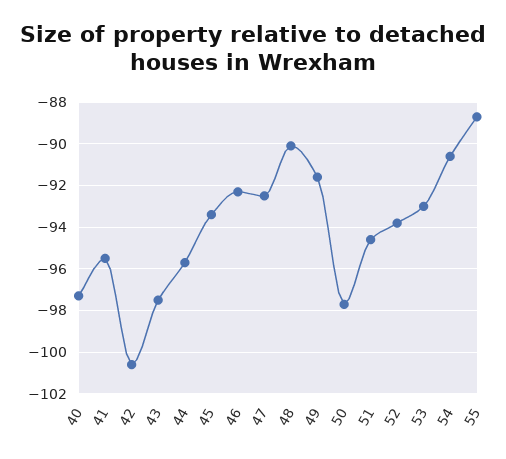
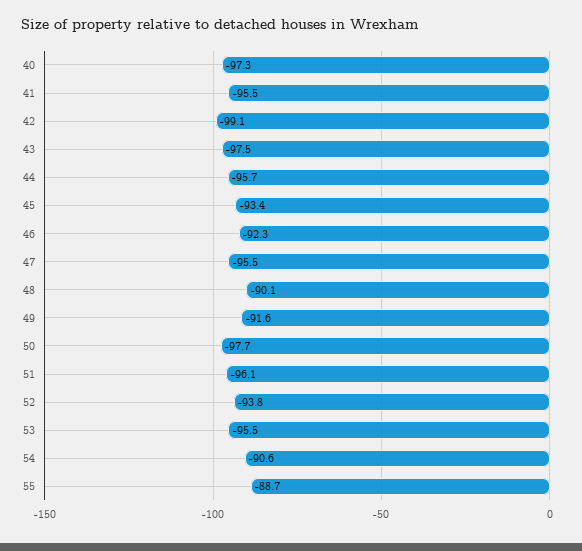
  {
    "40": -97.3,
    "41": -95.5,
-   "42": -100.5,
+   "42": -99.1,
    "43": -97.5,
    "44": -95.7,
    "45": -93.4,
    "46": -92.3,
-   "47": -92.5,
+   "47": -95.5,
    "48": -90.1,
    "49": -91.6,
    "50": -97.7,
-   "51": -94.5,
+   "51": -96.1,
    "52": -93.8,
-   "53": -93,
+   "53": -95.5,
    "54": -90.6,
    "55": -88.7
  }

